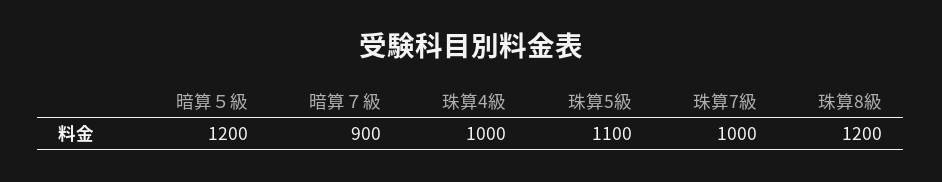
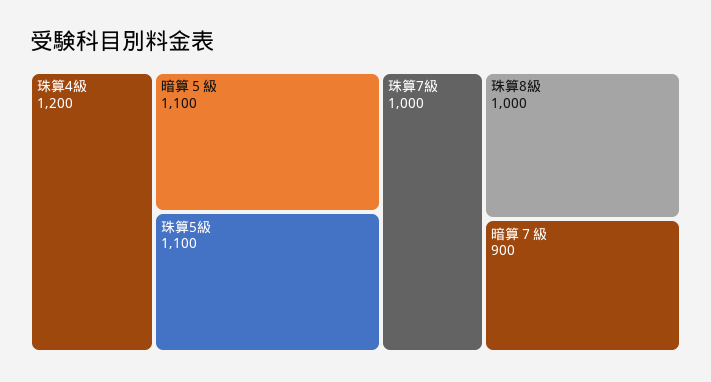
  {
-   "暗算５級": 1200,
+   "暗算５級": 1100,
    "暗算７級": 900,
-   "珠算4級": 1000,
+   "珠算4級": 1200,
    "珠算5級": 1100,
    "珠算7級": 1000,
-   "珠算8級": 1200
+   "珠算8級": 1000
  }

